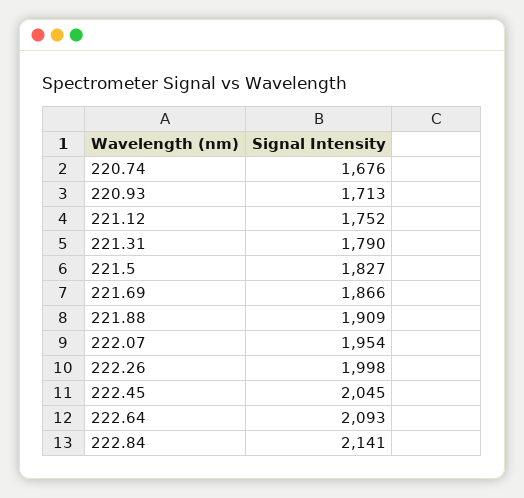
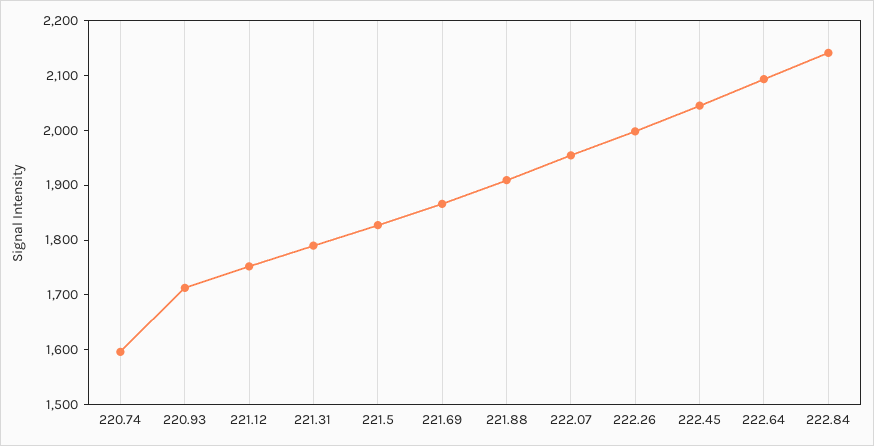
  {
-   "220.74": 1676,
+   "220.74": 1600,
    "220.93": 1713,
    "221.12": 1752,
    "221.31": 1790,
    "221.5": 1827,
    "221.69": 1866,
    "221.88": 1909,
    "222.07": 1954,
    "222.26": 1998,
    "222.45": 2045,
    "222.64": 2093,
    "222.84": 2141
  }

